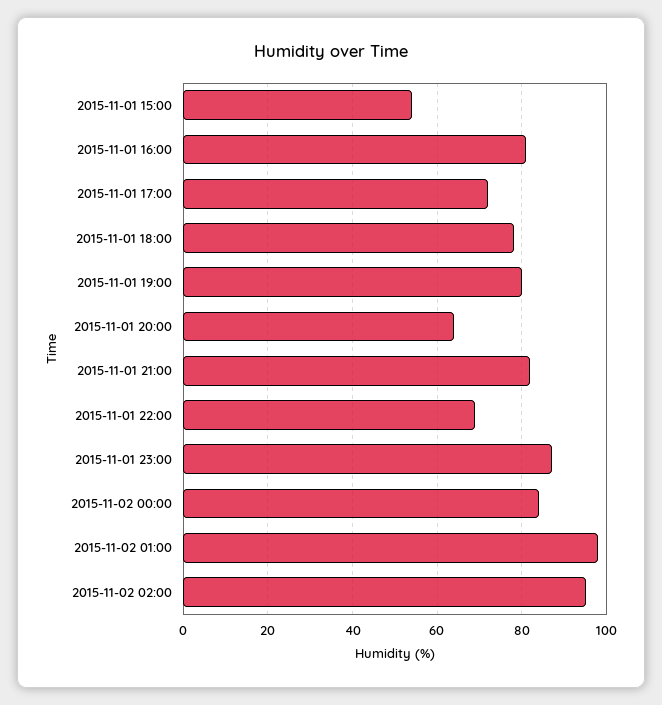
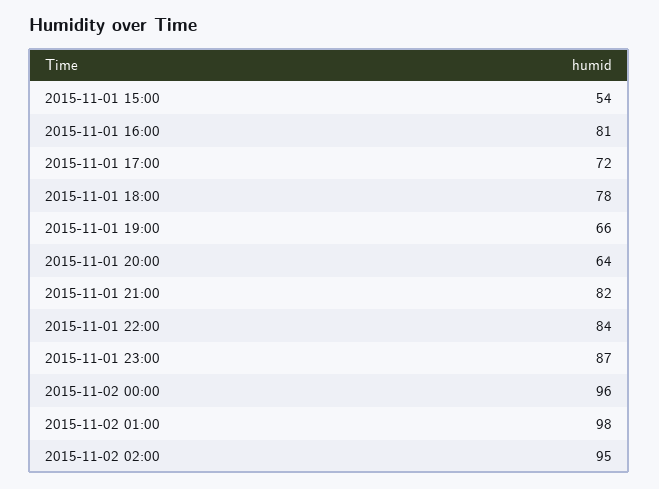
  {
    "2015-11-01 15:00": 54,
    "2015-11-01 16:00": 81,
    "2015-11-01 17:00": 72,
    "2015-11-01 18:00": 78,
-   "2015-11-01 19:00": 80,
+   "2015-11-01 19:00": 66,
    "2015-11-01 20:00": 64,
    "2015-11-01 21:00": 82,
-   "2015-11-01 22:00": 70,
+   "2015-11-01 22:00": 84,
    "2015-11-01 23:00": 87,
-   "2015-11-02 00:00": 85,
+   "2015-11-02 00:00": 96,
    "2015-11-02 01:00": 98,
    "2015-11-02 02:00": 95
  }

